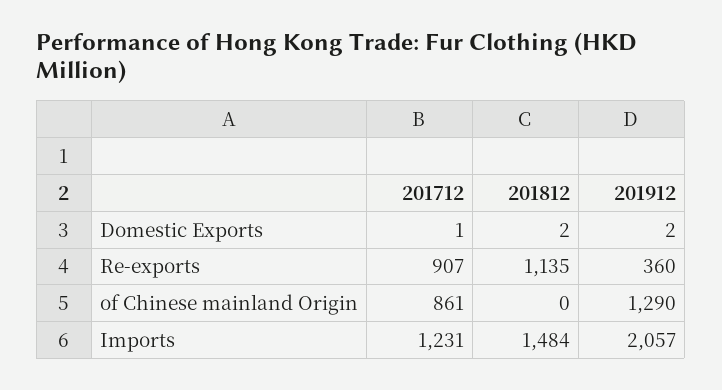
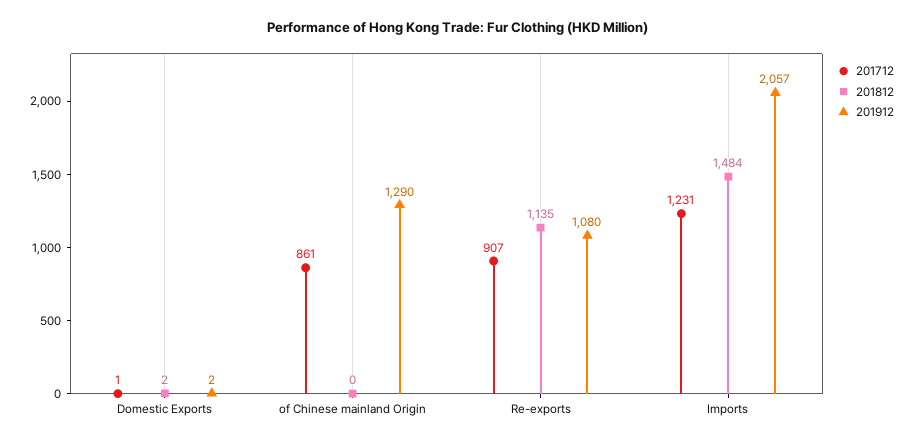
  {
    "201712": {
      "Domestic Exports": 1,
      "Re-exports": 907,
      "of Chinese mainland Origin": 861,
      "Imports": 1231
    },
    "201812": {
      "Domestic Exports": 2,
      "Re-exports": 1135,
      "of Chinese mainland Origin": 0,
      "Imports": 1484
    },
    "201912": {
      "Domestic Exports": 2,
-     "Re-exports": 360,
+     "Re-exports": 1080,
      "of Chinese mainland Origin": 1290,
      "Imports": 2057
    }
  }

